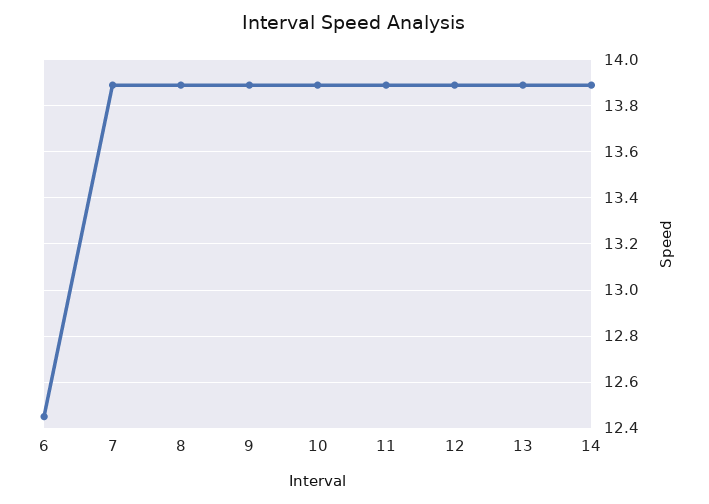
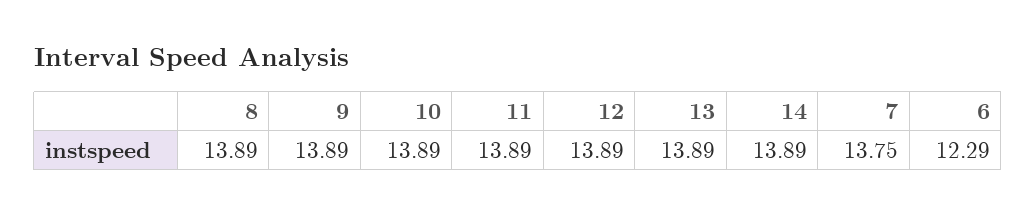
  {
-   "6": 12.45,
+   "6": 12.29,
-   "7": 13.9,
+   "7": 13.75,
    "8": 13.89,
    "9": 13.89,
    "10": 13.89,
    "11": 13.89,
    "12": 13.89,
    "13": 13.89,
    "14": 13.89
  }

